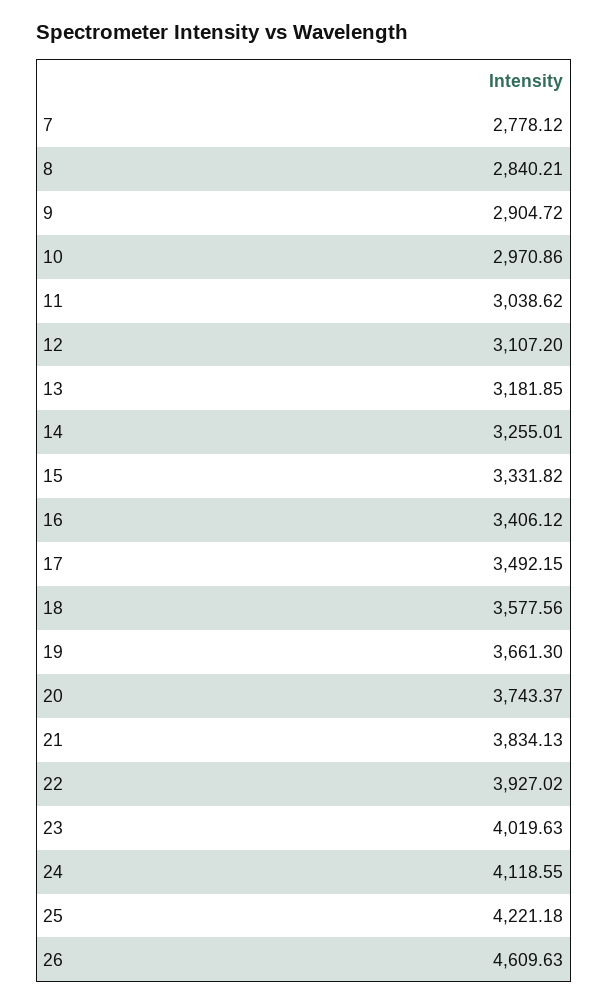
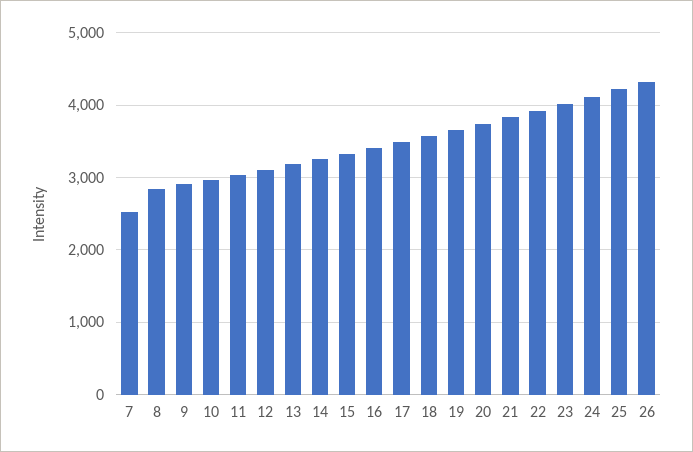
  {
-   "7": 2778.12,
+   "7": 2500,
    "8": 2840.21,
    "9": 2904.72,
    "10": 2970.86,
    "11": 3038.62,
    "12": 3107.2,
    "13": 3181.85,
    "14": 3255.01,
    "15": 3331.82,
    "16": 3406.12,
    "17": 3492.15,
    "18": 3577.56,
    "19": 3661.3,
    "20": 3743.37,
    "21": 3834.13,
    "22": 3927.02,
    "23": 4019.63,
    "24": 4118.55,
    "25": 4221.18,
-   "26": 4609.63
+   "26": 4300
  }

